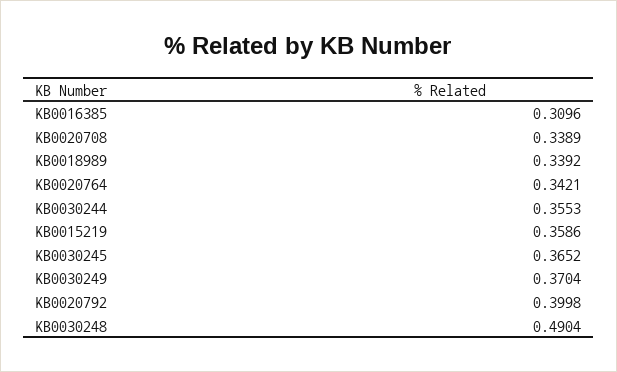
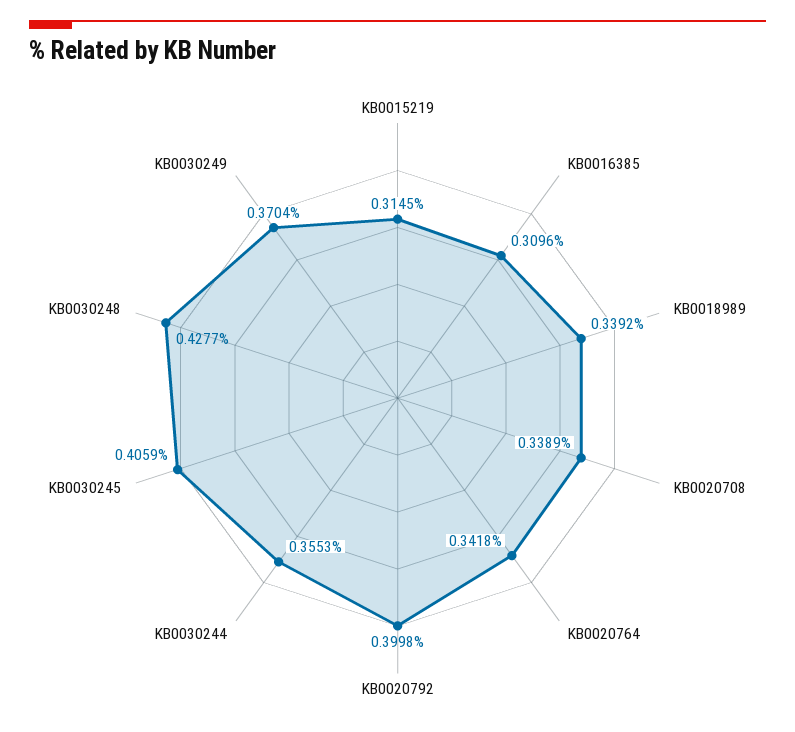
  {
    "KB0016385": 0.3096,
    "KB0020708": 0.3389,
    "KB0018989": 0.3392,
-   "KB0020764": 0.3421,
+   "KB0020764": 0.3418,
    "KB0030244": 0.3553,
-   "KB0015219": 0.3586,
+   "KB0015219": 0.3145,
-   "KB0030245": 0.3652,
+   "KB0030245": 0.4059,
    "KB0030249": 0.3704,
    "KB0020792": 0.3998,
-   "KB0030248": 0.4904
+   "KB0030248": 0.4277
  }

